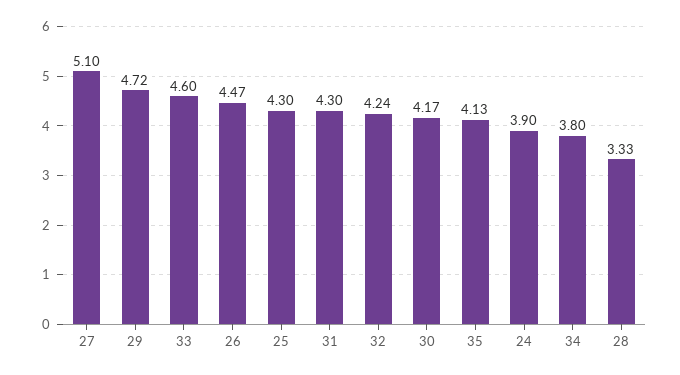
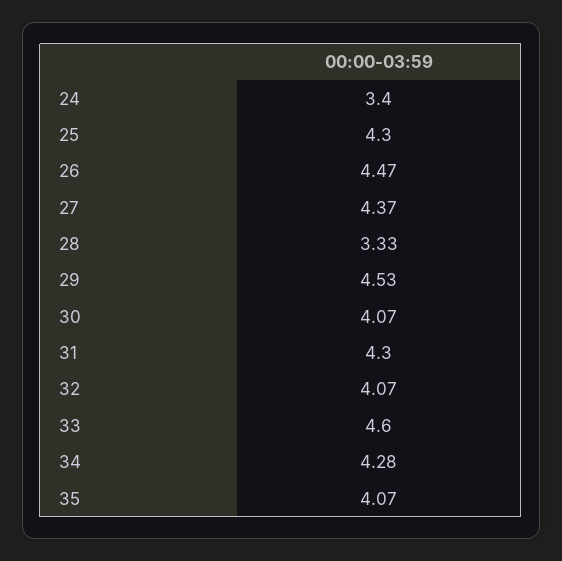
  {
-   "27": 5.1,
+   "27": 4.37,
-   "29": 4.72,
+   "29": 4.53,
    "33": 4.6,
    "26": 4.47,
    "25": 4.3,
    "31": 4.3,
-   "32": 4.24,
+   "32": 4.07,
-   "30": 4.17,
+   "30": 4.07,
-   "35": 4.13,
+   "35": 4.07,
-   "24": 3.9,
+   "24": 3.4,
-   "34": 3.8,
+   "34": 4.28,
    "28": 3.33
  }

